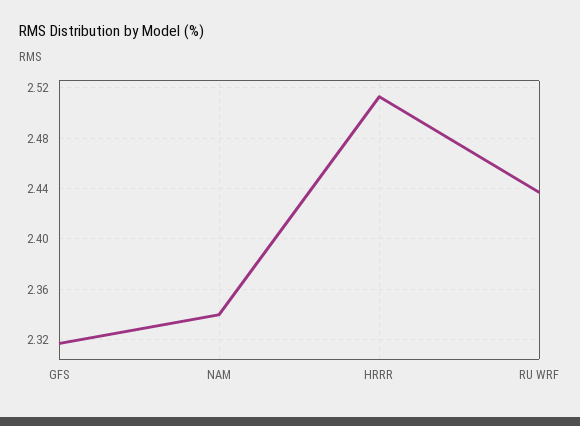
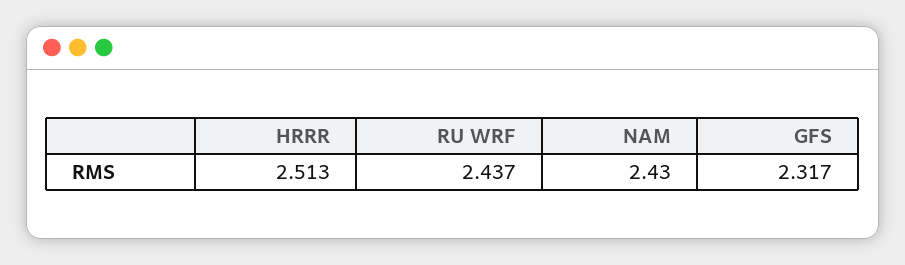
  {
    "GFS": 2.317,
-   "NAM": 2.34,
+   "NAM": 2.43,
    "HRRR": 2.513,
    "RU WRF": 2.437
  }

